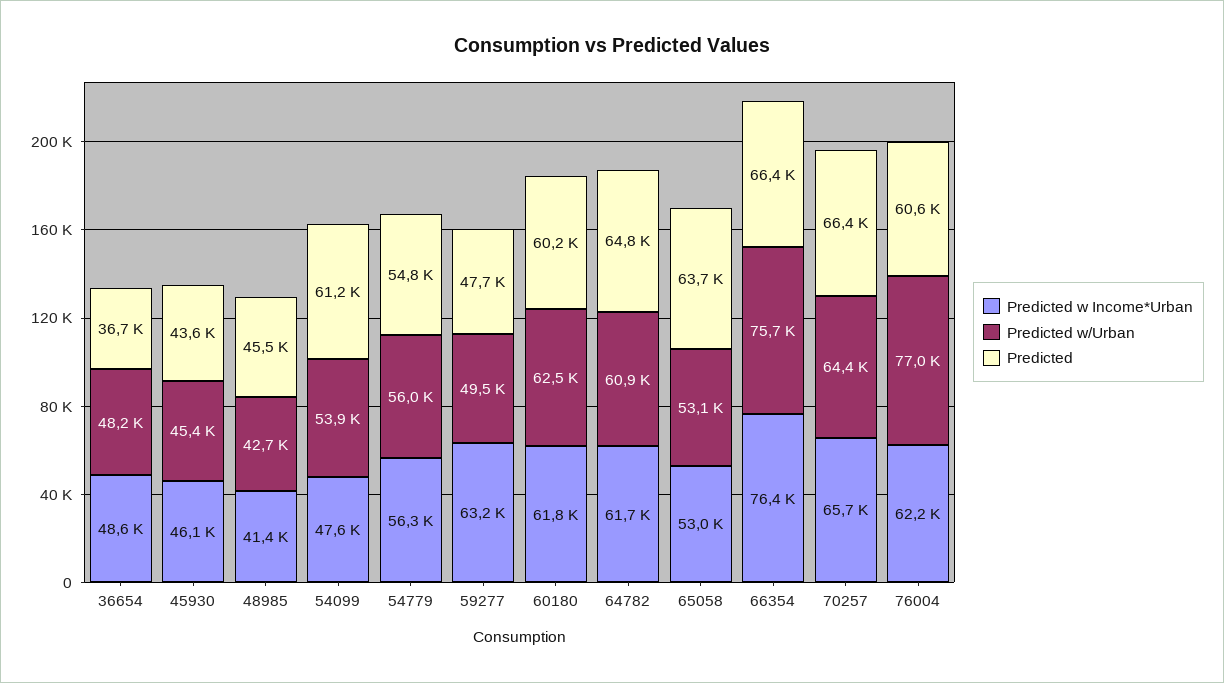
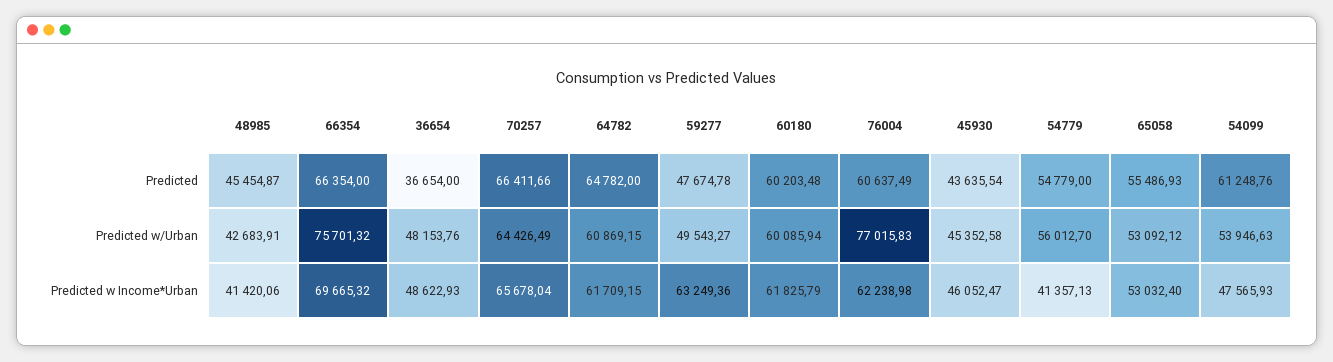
  {
    "Predicted w Income*Urban": {
      "36654": 48622.93,
      "45930": 46052.47,
      "48985": 41420.06,
      "54099": 47565.93,
-     "54779": 56300,
+     "54779": 41357.13,
      "59277": 63249.36,
      "60180": 61825.79,
      "64782": 61709.15,
      "65058": 53032.4,
-     "66354": 76400,
+     "66354": 69665.32,
      "70257": 65678.04,
      "76004": 62238.98
    },
    "Predicted w/Urban": {
      "36654": 48153.76,
      "45930": 45352.58,
      "48985": 42683.91,
      "54099": 53946.63,
      "54779": 56012.7,
      "59277": 49543.27,
-     "60180": 62500,
+     "60180": 60085.94,
      "64782": 60869.15,
      "65058": 53092.12,
      "66354": 75701.32,
      "70257": 64426.49,
      "76004": 77015.83
    },
    "Predicted": {
      "36654": 36654,
      "45930": 43635.54,
      "48985": 45454.87,
      "54099": 61248.76,
      "54779": 54779,
      "59277": 47674.78,
      "60180": 60203.48,
      "64782": 64782,
-     "65058": 63700,
+     "65058": 55486.93,
      "66354": 66354,
      "70257": 66411.66,
      "76004": 60637.49
    }
  }

